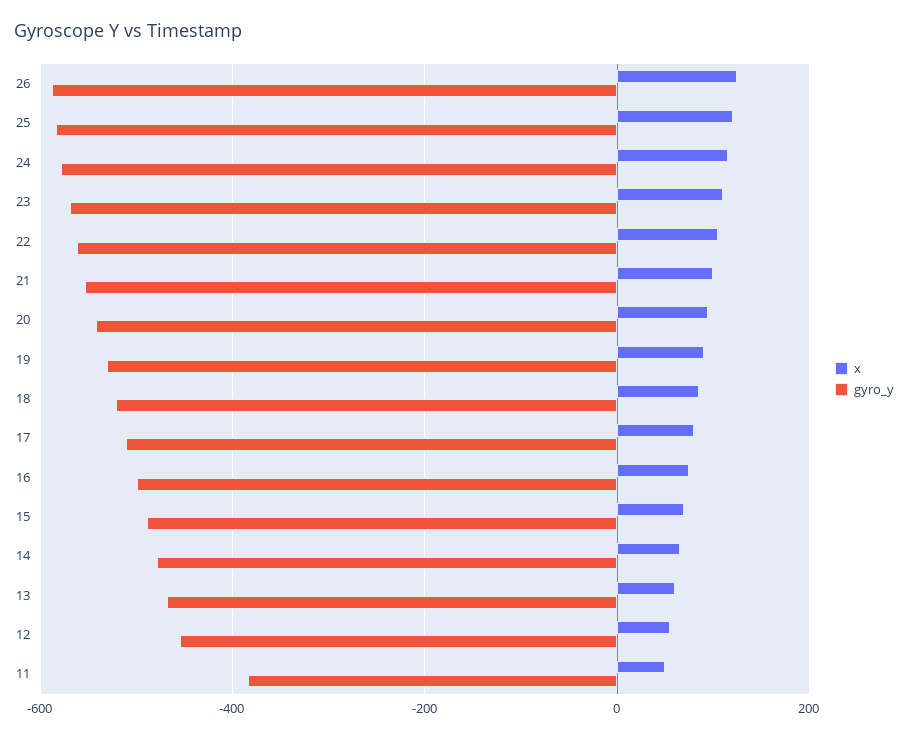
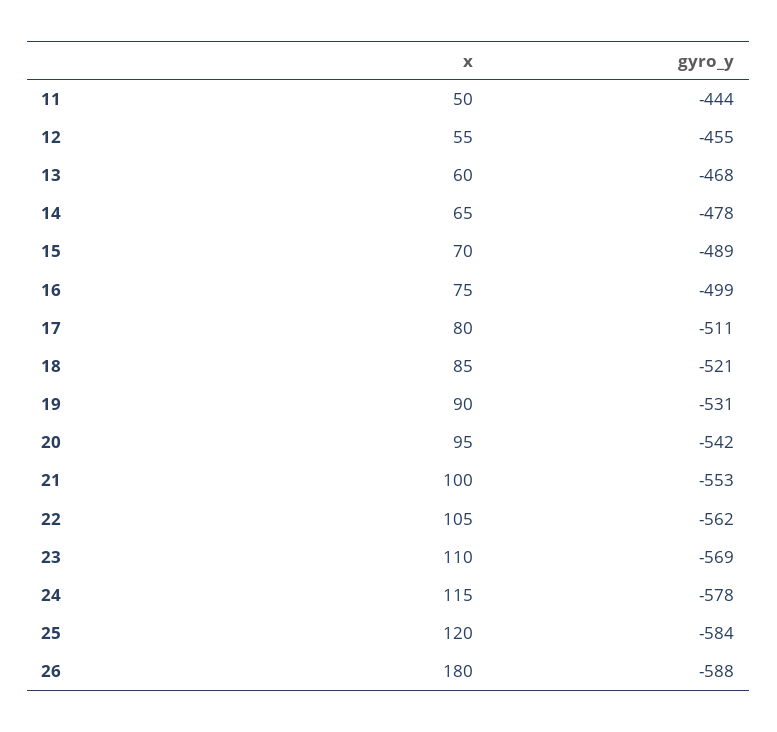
  {
    "x": {
-     "26": 120,
+     "26": 180,
      "25": 120,
      "24": 115,
      "23": 110,
      "22": 105,
      "21": 100,
      "20": 95,
      "19": 90,
      "18": 85,
      "17": 80,
      "16": 75,
      "15": 70,
      "14": 65,
      "13": 60,
      "12": 55,
      "11": 50
    },
    "gyro_y": {
      "26": -588,
      "25": -584,
      "24": -578,
      "23": -569,
      "22": -562,
      "21": -553,
      "20": -542,
      "19": -531,
      "18": -521,
      "17": -511,
      "16": -499,
      "15": -489,
      "14": -478,
      "13": -468,
      "12": -455,
-     "11": -380
+     "11": -444
    }
  }

